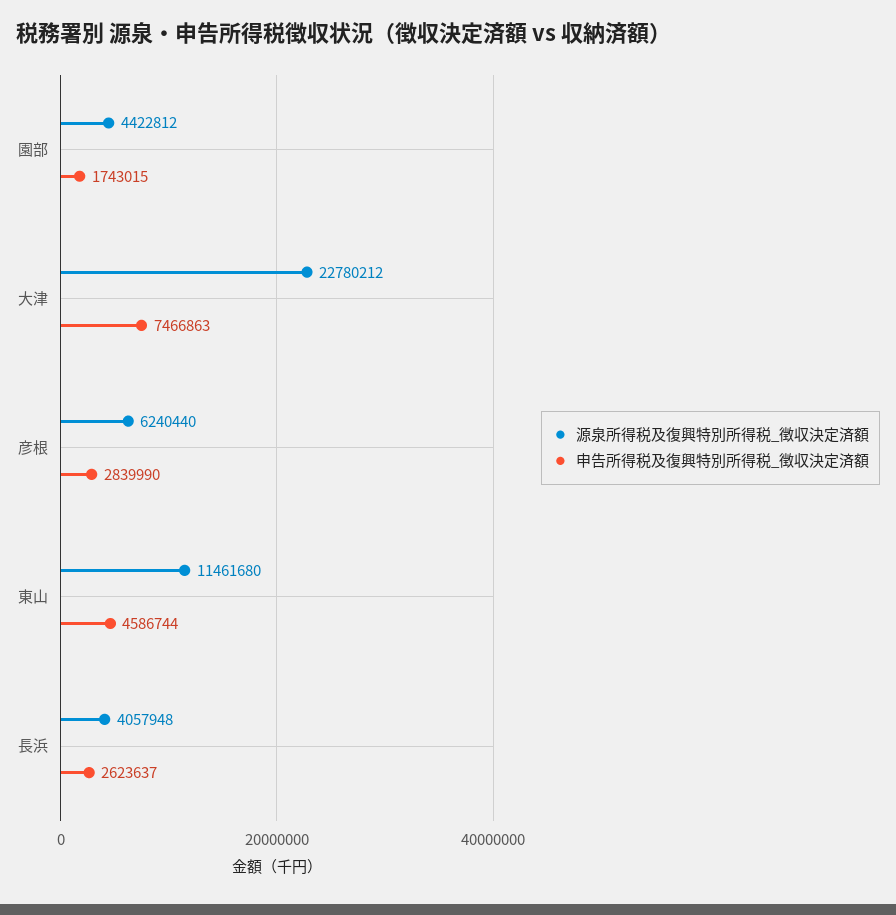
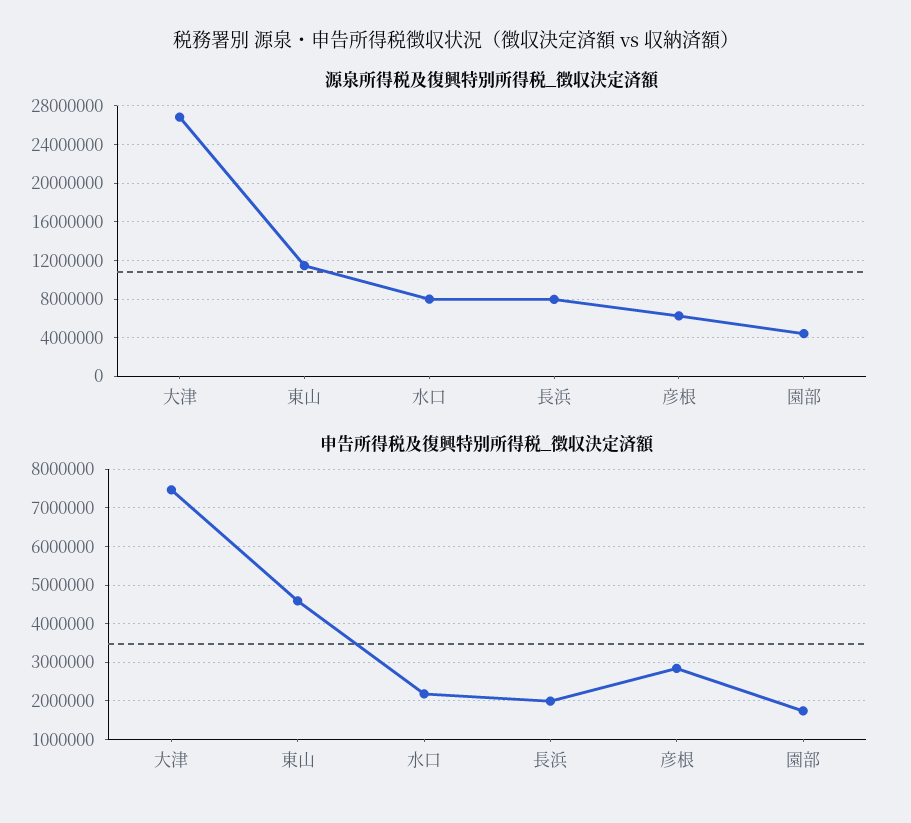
  {
    "源泉所得税及復興特別所得税_徴収決定済額": {
      "園部": 4422812,
-     "大津": 22780212,
+     "大津": 27000000,
      "彦根": 6240440,
      "東山": 11461680,
-     "長浜": 4057948
+     "長浜": 8000000,
+     "水口": 8000000
    },
    "申告所得税及復興特別所得税_徴収決定済額": {
      "園部": 1743015,
      "大津": 7466863,
      "彦根": 2839990,
      "東山": 4586744,
-     "長浜": 2623637
+     "長浜": 2000000,
+     "水口": 2200000
    }
  }

